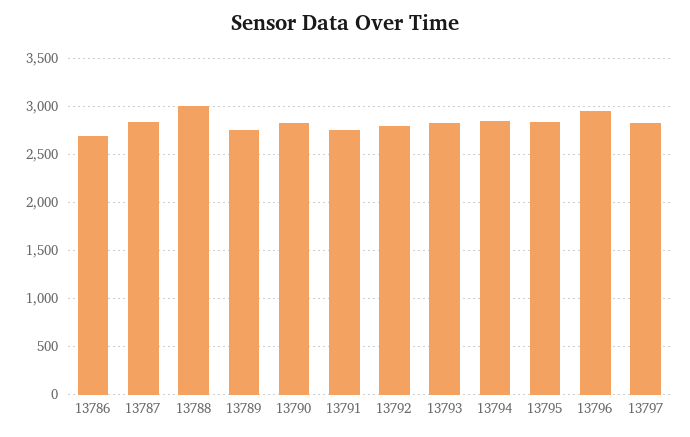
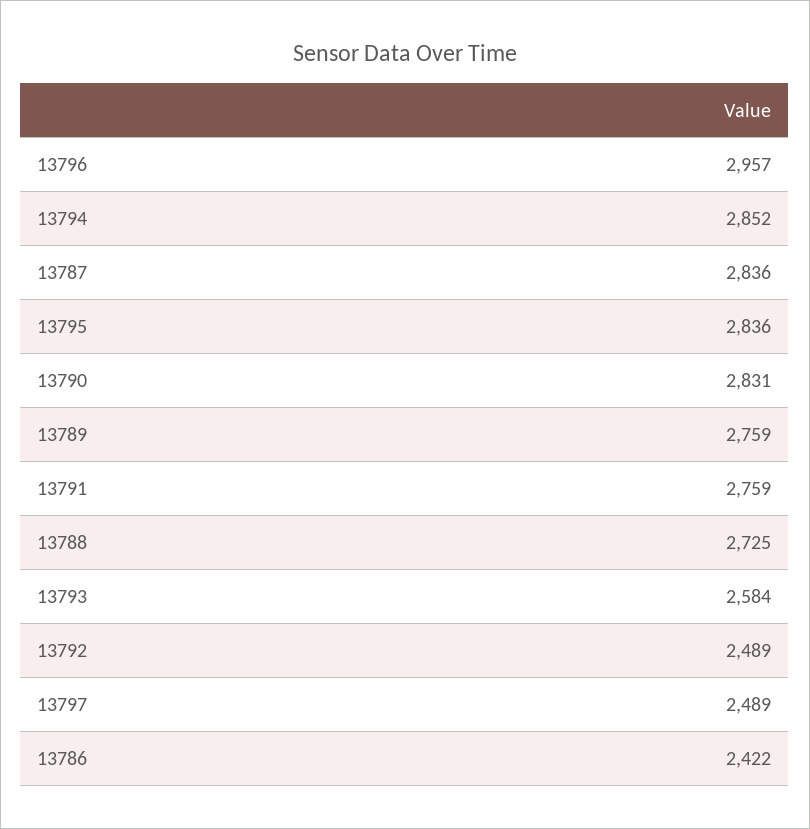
  {
-   "13786": 2700,
+   "13786": 2422,
    "13787": 2836,
-   "13788": 3000,
+   "13788": 2725,
    "13789": 2759,
    "13790": 2831,
    "13791": 2759,
-   "13792": 2800,
+   "13792": 2489,
-   "13793": 2800,
+   "13793": 2584,
    "13794": 2852,
    "13795": 2836,
    "13796": 2957,
-   "13797": 2800
+   "13797": 2489
  }

